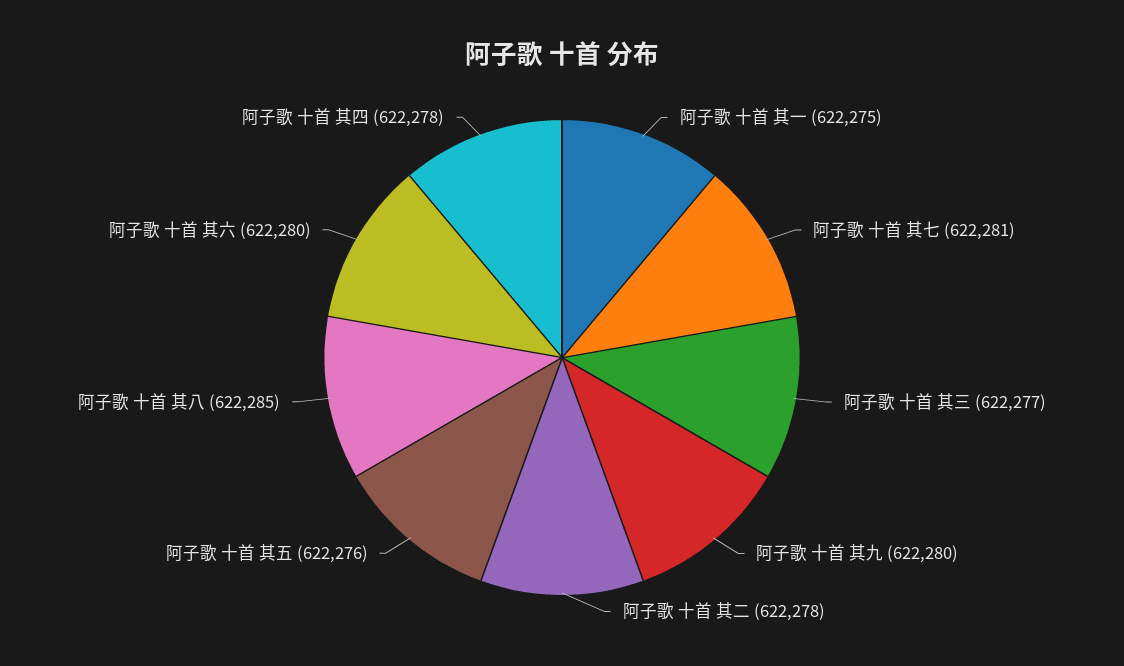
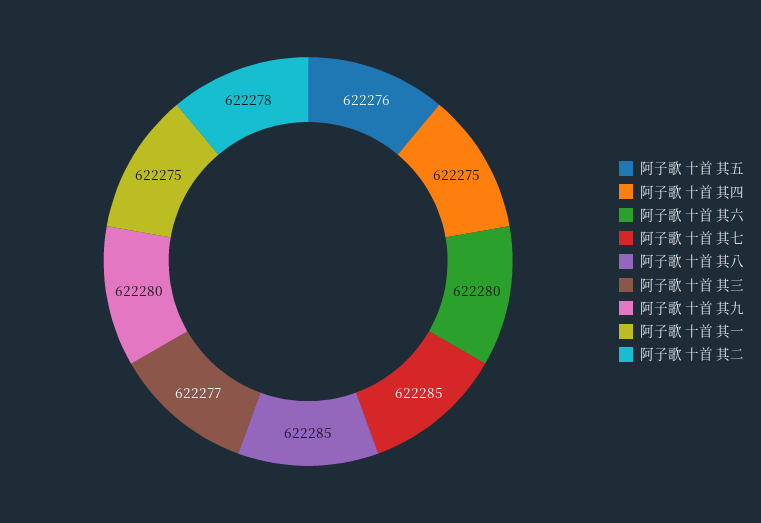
  {
    "阿子歌 十首 其一": 622275,
-   "阿子歌 十首 其七": 622281,
+   "阿子歌 十首 其七": 622285,
    "阿子歌 十首 其三": 622277,
    "阿子歌 十首 其九": 622280,
    "阿子歌 十首 其二": 622278,
    "阿子歌 十首 其五": 622276,
    "阿子歌 十首 其八": 622285,
    "阿子歌 十首 其六": 622280,
-   "阿子歌 十首 其四": 622278
+   "阿子歌 十首 其四": 622275
  }

